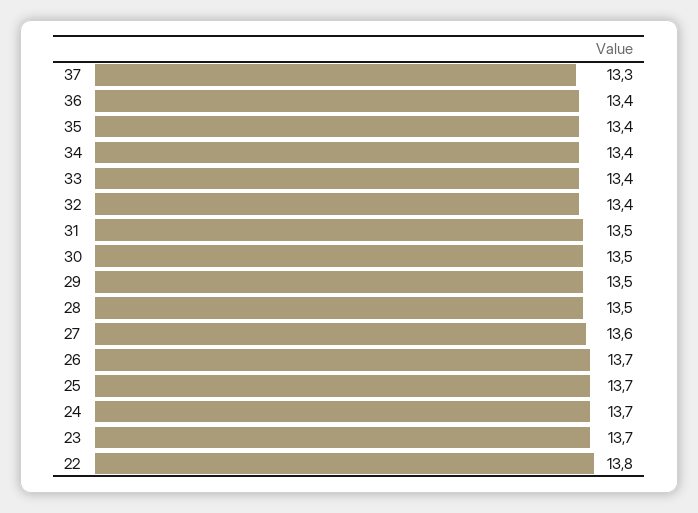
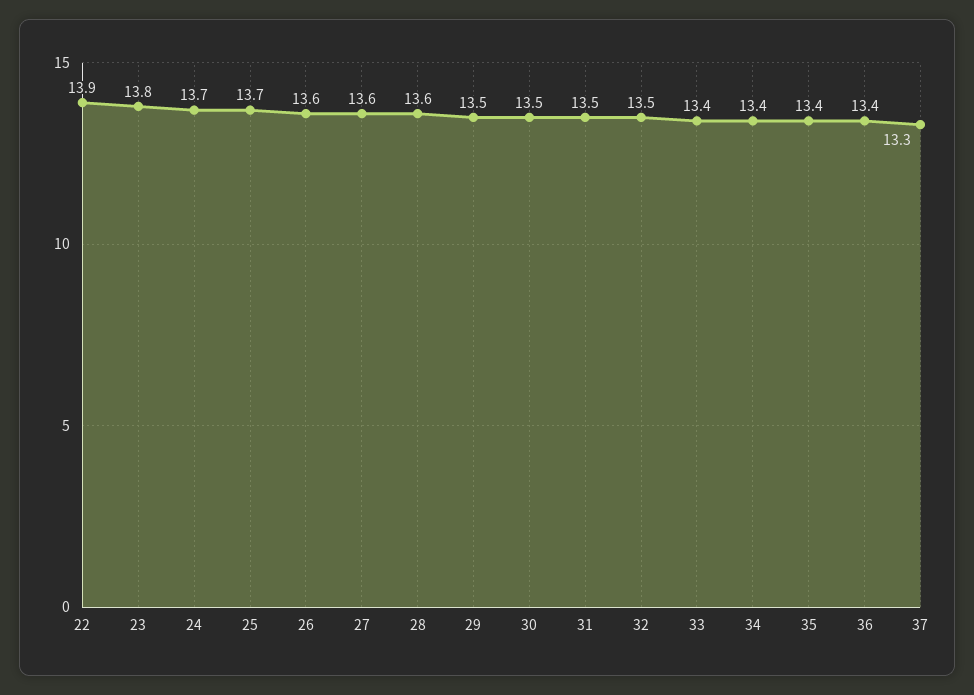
  {
    "37": 13.3,
    "36": 13.4,
    "35": 13.4,
    "34": 13.4,
    "33": 13.4,
-   "32": 13.4,
+   "32": 13.5,
    "31": 13.5,
    "30": 13.5,
    "29": 13.5,
-   "28": 13.5,
+   "28": 13.6,
    "27": 13.6,
-   "26": 13.7,
+   "26": 13.6,
    "25": 13.7,
    "24": 13.7,
-   "23": 13.7,
+   "23": 13.8,
-   "22": 13.8
+   "22": 13.9
  }

